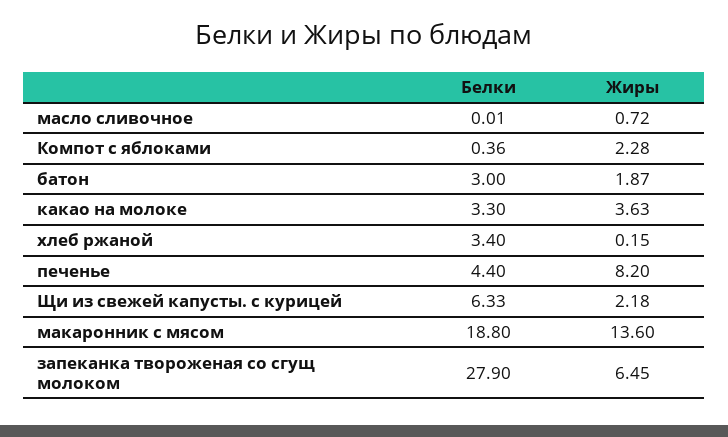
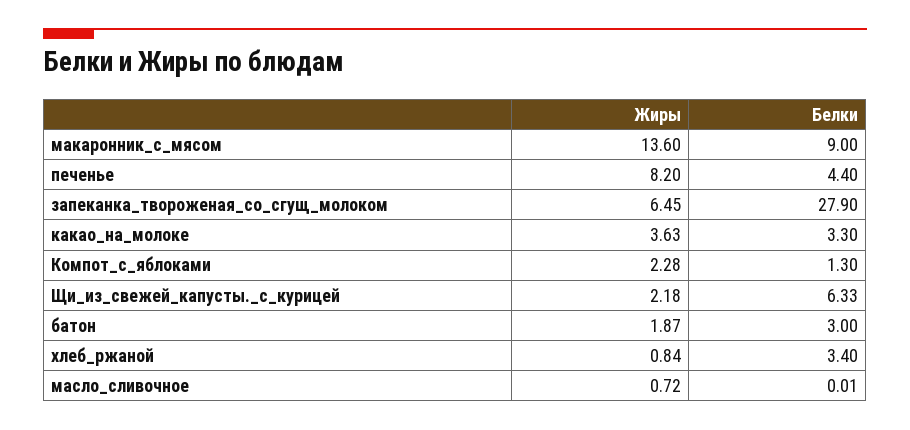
  {
    "Белки": {
      "масло сливочное": 0.01,
-     "Компот с яблоками": 0.36,
+     "Компот с яблоками": 1.3,
      "батон": 3,
      "какао на молоке": 3.3,
      "хлеб ржаной": 3.4,
      "печенье": 4.4,
      "Щи из свежей капусты. с курицей": 6.33,
-     "макаронник с мясом": 18.8,
+     "макаронник с мясом": 9,
      "запеканка твороженая со сгущ молоком": 27.9
    },
    "Жиры": {
      "масло сливочное": 0.72,
      "Компот с яблоками": 2.28,
      "батон": 1.87,
      "какао на молоке": 3.63,
-     "хлеб ржаной": 0.15,
+     "хлеб ржаной": 0.84,
      "печенье": 8.2,
      "Щи из свежей капусты. с курицей": 2.18,
      "макаронник с мясом": 13.6,
      "запеканка твороженая со сгущ молоком": 6.45
    }
  }

